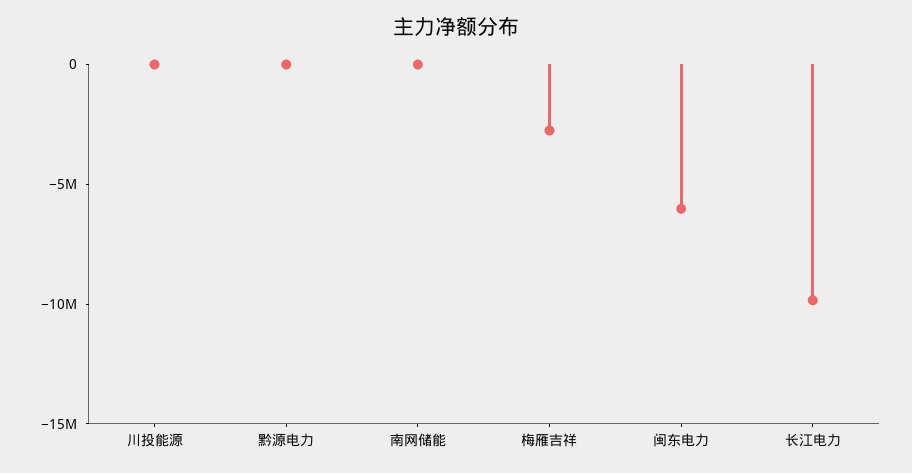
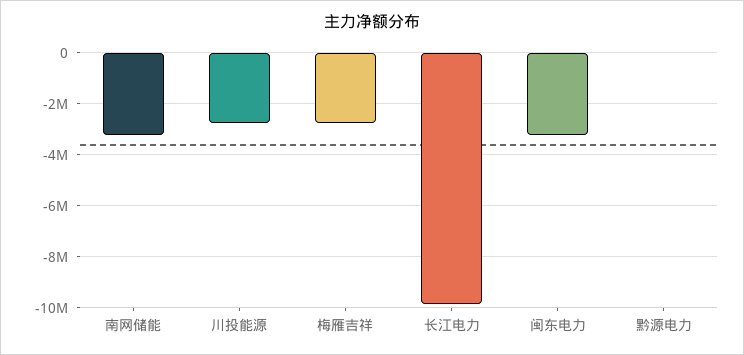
  {
-   "川投能源": 0,
+   "川投能源": -2750000,
    "黔源电力": 0,
-   "南网储能": 0,
+   "南网储能": -3250000,
    "梅雁吉祥": -2750000,
-   "闽东电力": -6000000,
+   "闽东电力": -3250000,
    "长江电力": -9750000
  }

